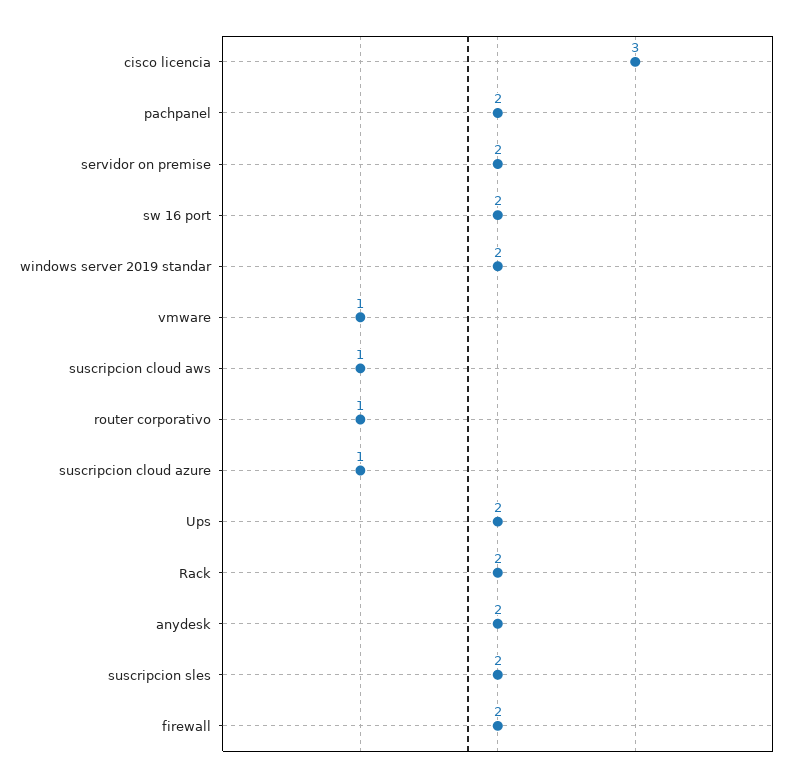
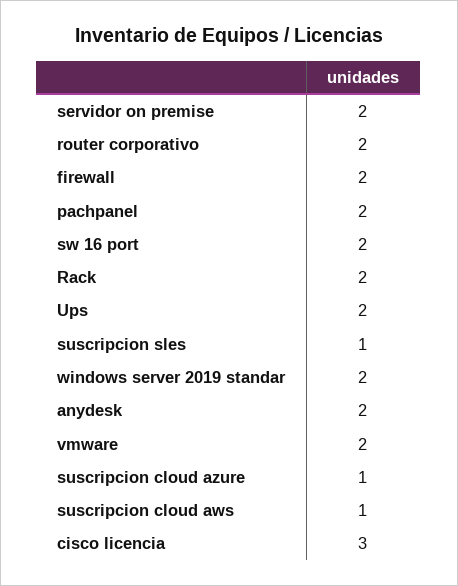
  {
    "cisco licencia": 3,
    "pachpanel": 2,
    "servidor on premise": 2,
    "sw 16 port": 2,
    "windows server 2019 standar": 2,
-   "vmware": 1,
+   "vmware": 2,
    "suscripcion cloud aws": 1,
-   "router corporativo": 1,
+   "router corporativo": 2,
    "suscripcion cloud azure": 1,
    "Ups": 2,
    "Rack": 2,
    "anydesk": 2,
-   "suscripcion sles": 2,
+   "suscripcion sles": 1,
    "firewall": 2
  }

